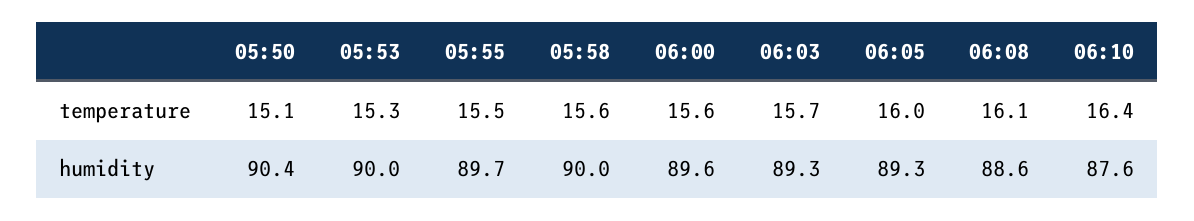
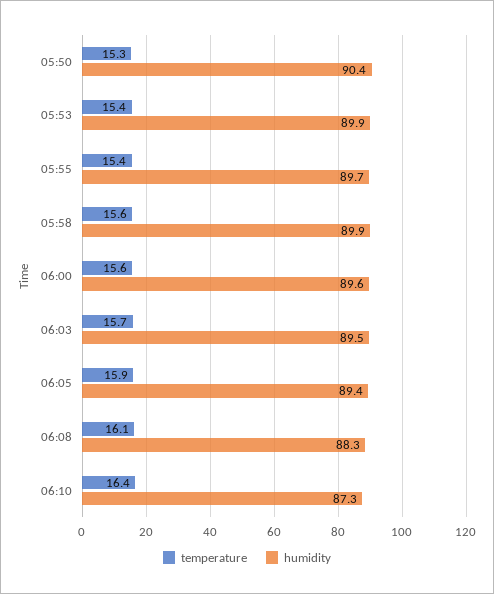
  {
    "temperature": {
-     "05:50": 15.1,
+     "05:50": 15.3,
-     "05:53": 15.3,
+     "05:53": 15.4,
-     "05:55": 15.5,
+     "05:55": 15.4,
      "05:58": 15.6,
      "06:00": 15.6,
      "06:03": 15.7,
-     "06:05": 16,
+     "06:05": 15.9,
      "06:08": 16.1,
      "06:10": 16.4
    },
    "humidity": {
      "05:50": 90.4,
-     "05:53": 90,
+     "05:53": 89.9,
      "05:55": 89.7,
-     "05:58": 90,
+     "05:58": 89.9,
      "06:00": 89.6,
-     "06:03": 89.3,
+     "06:03": 89.5,
-     "06:05": 89.3,
+     "06:05": 89.4,
-     "06:08": 88.6,
+     "06:08": 88.3,
-     "06:10": 87.6
+     "06:10": 87.3
    }
  }

